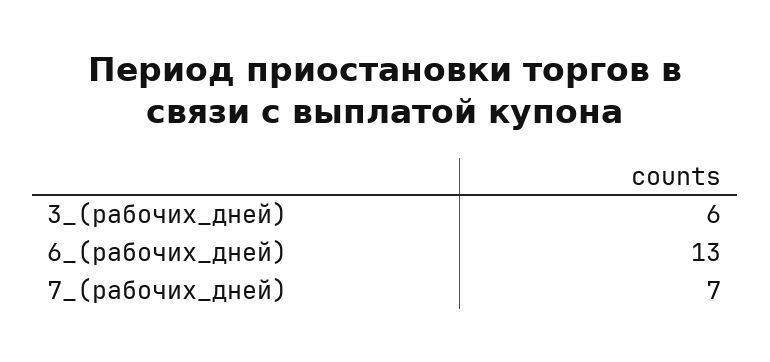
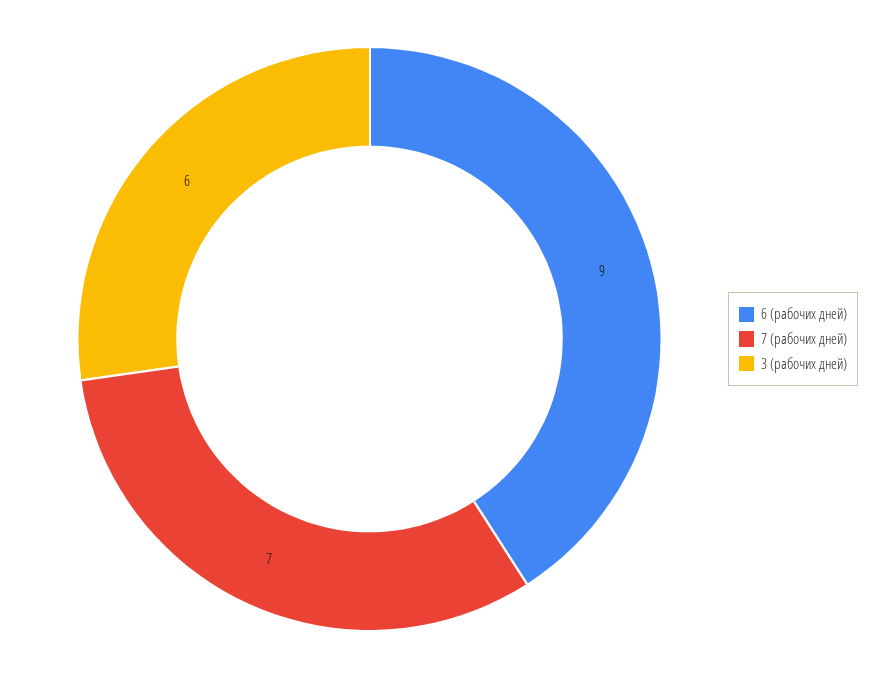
  {
    "3_(рабочих_дней)": 6,
-   "6_(рабочих_дней)": 13,
+   "6_(рабочих_дней)": 9,
    "7_(рабочих_дней)": 7
  }

